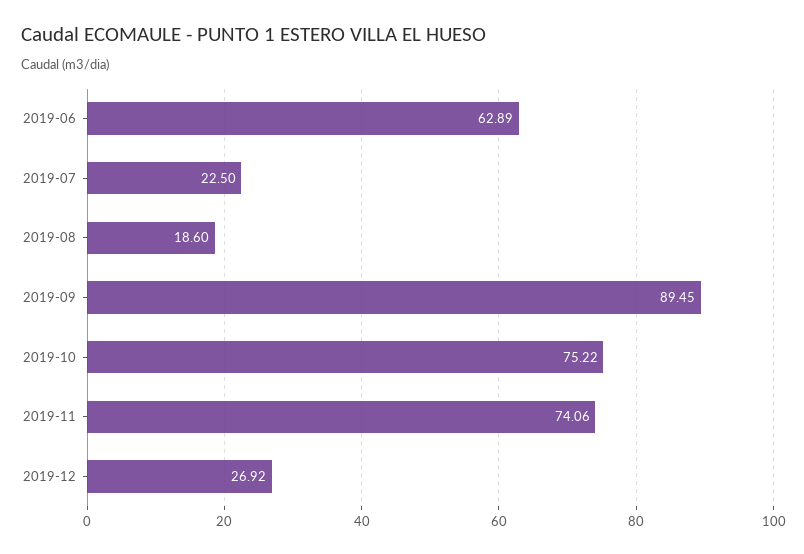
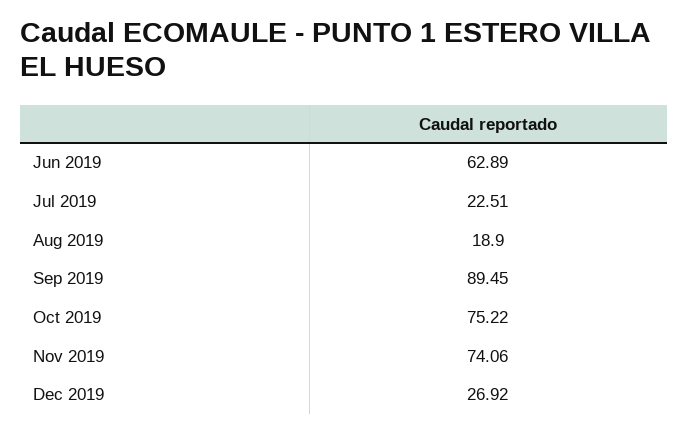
  {
    "2019-06": 62.89,
-   "2019-07": 22.5,
+   "2019-07": 22.51,
-   "2019-08": 18.6,
+   "2019-08": 18.9,
    "2019-09": 89.45,
    "2019-10": 75.22,
    "2019-11": 74.06,
    "2019-12": 26.92
  }

